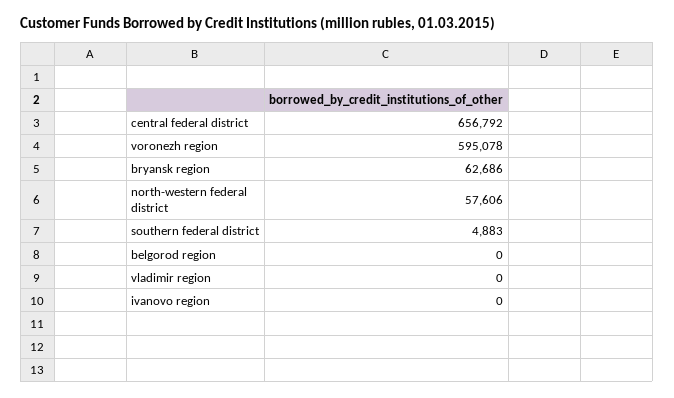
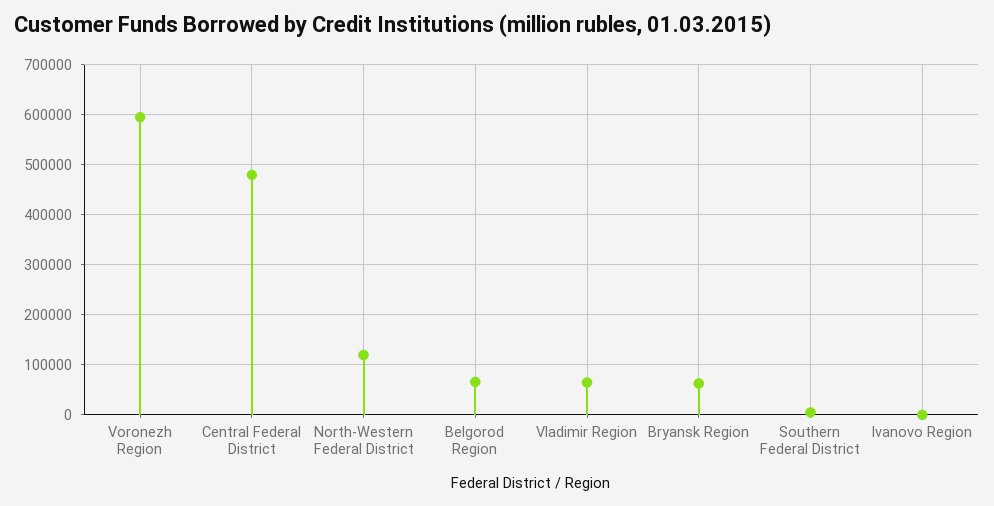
  {
-   "central federal district": 656792,
+   "central federal district": 480000,
    "voronezh region": 595078,
    "bryansk region": 62686,
-   "north-western federal district": 57606,
+   "north-western federal district": 120000,
    "southern federal district": 4883,
-   "belgorod region": 0,
+   "belgorod region": 60000,
-   "vladimir region": 0,
+   "vladimir region": 60000,
    "ivanovo region": 0
  }

